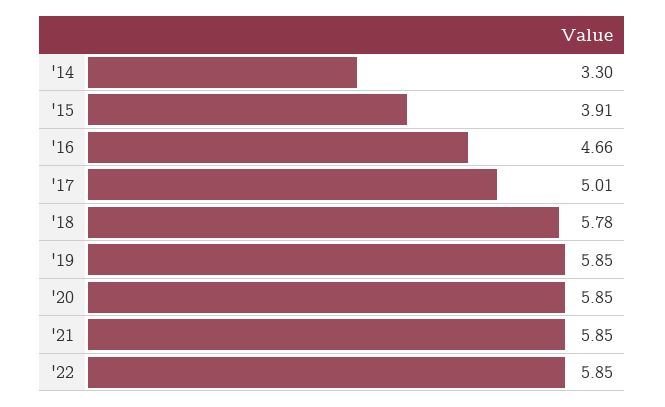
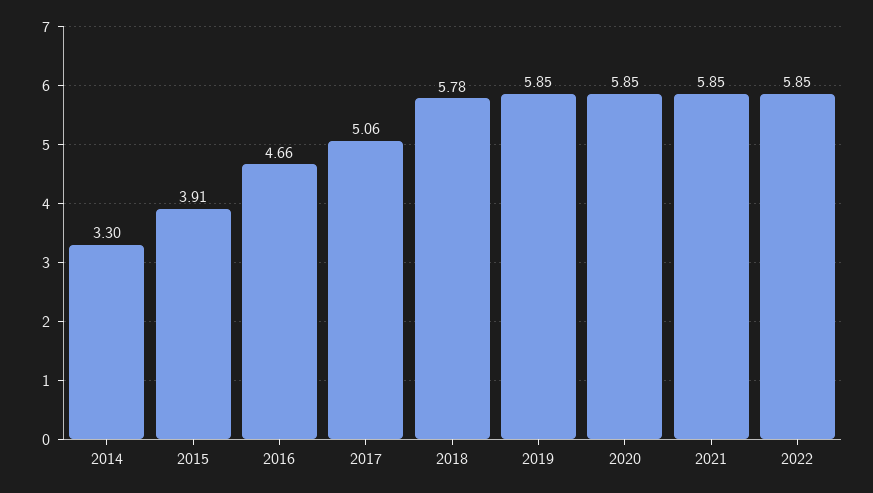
  {
    "'14": 3.3,
    "'15": 3.91,
    "'16": 4.66,
-   "'17": 5.01,
+   "'17": 5.06,
    "'18": 5.78,
    "'19": 5.85,
    "'20": 5.85,
    "'21": 5.85,
    "'22": 5.85
  }

